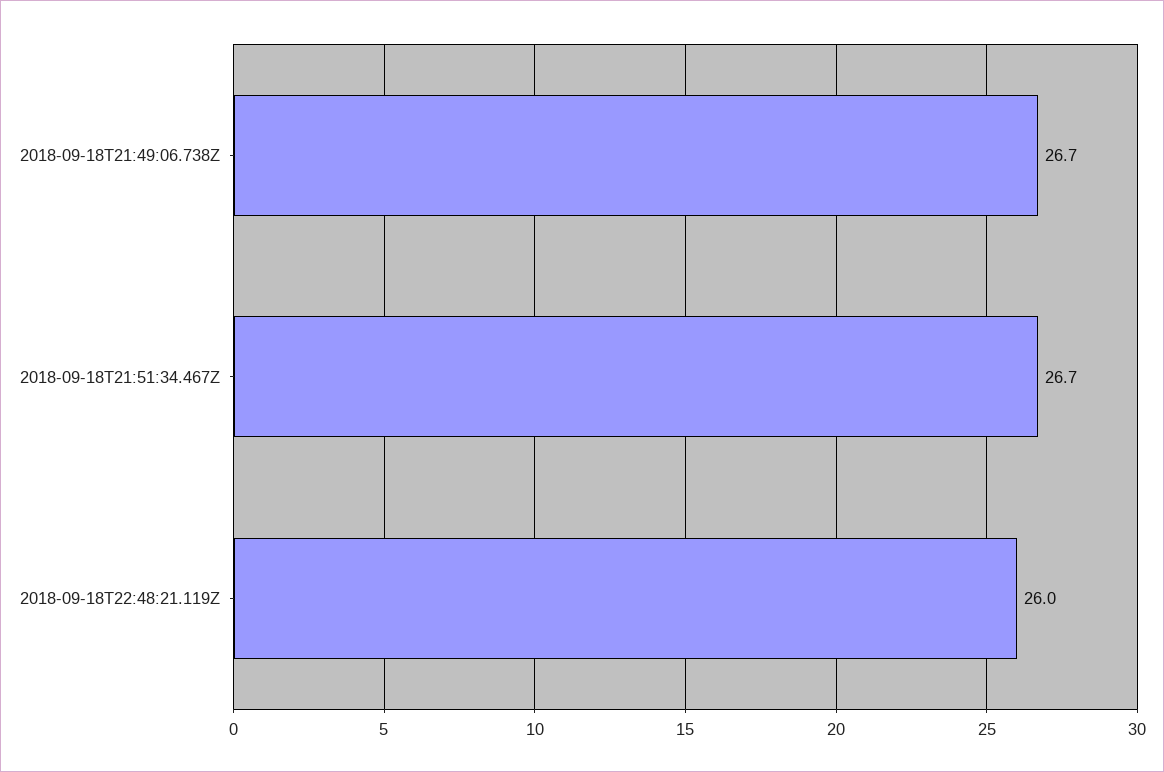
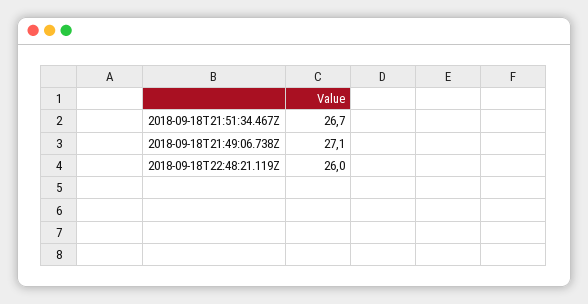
  {
-   "2018-09-18T21:49:06.738Z": 26.7,
+   "2018-09-18T21:49:06.738Z": 27.1,
    "2018-09-18T21:51:34.467Z": 26.7,
    "2018-09-18T22:48:21.119Z": 26
  }

